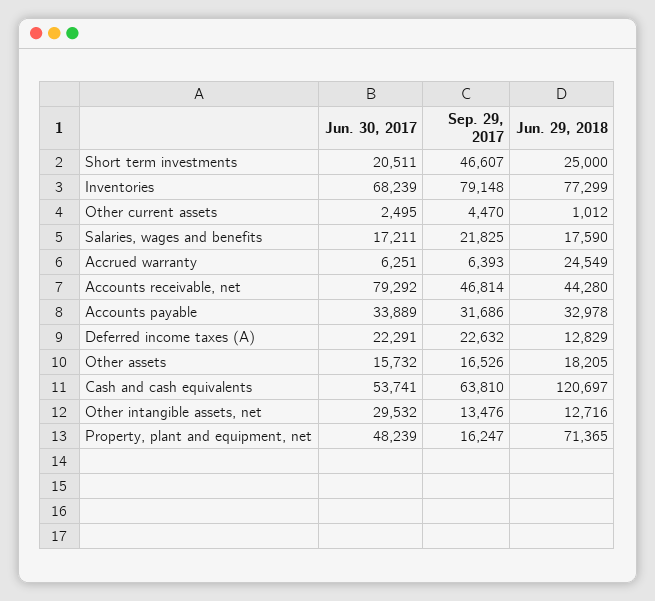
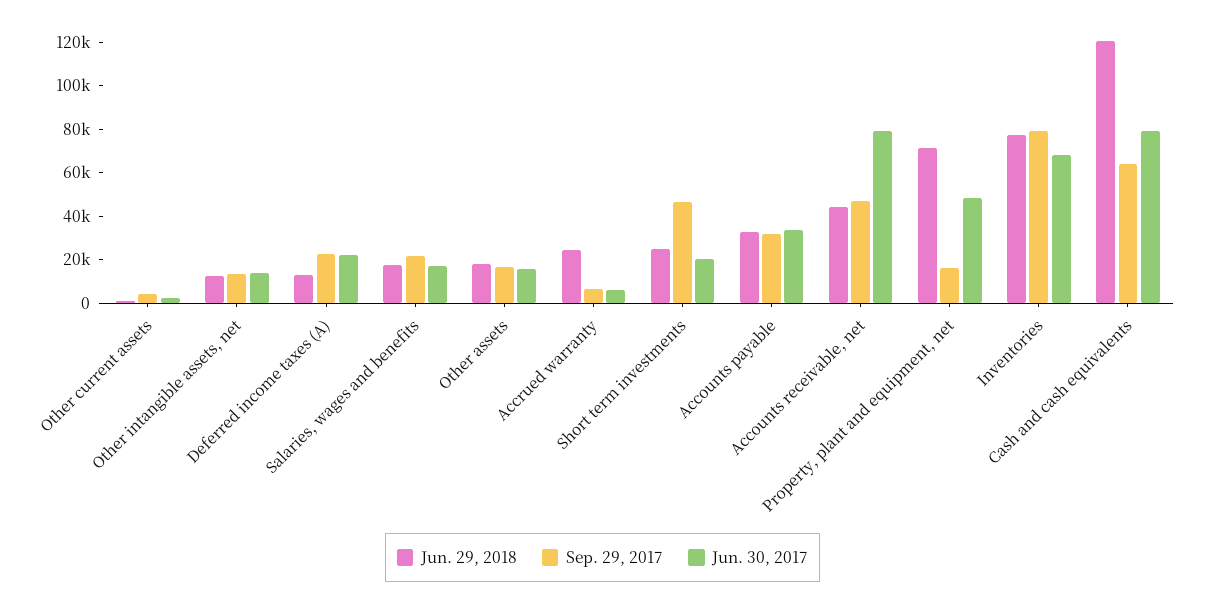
  {
    "Jun. 30, 2017": {
      "Short term investments": 20511,
      "Inventories": 68239,
      "Other current assets": 2495,
      "Salaries, wages and benefits": 17211,
      "Accrued warranty": 6251,
      "Accounts receivable, net": 79292,
      "Accounts payable": 33889,
      "Deferred income taxes (A)": 22291,
      "Other assets": 15732,
-     "Cash and cash equivalents": 53741,
+     "Cash and cash equivalents": 80000,
-     "Other intangible assets, net": 29532,
+     "Other intangible assets, net": 15000,
      "Property, plant and equipment, net": 48239
    },
    "Sep. 29, 2017": {
      "Short term investments": 46607,
      "Inventories": 79148,
      "Other current assets": 4470,
      "Salaries, wages and benefits": 21825,
      "Accrued warranty": 6393,
      "Accounts receivable, net": 46814,
      "Accounts payable": 31686,
      "Deferred income taxes (A)": 22632,
      "Other assets": 16526,
      "Cash and cash equivalents": 63810,
      "Other intangible assets, net": 13476,
      "Property, plant and equipment, net": 16247
    },
    "Jun. 29, 2018": {
      "Short term investments": 25000,
      "Inventories": 77299,
      "Other current assets": 1012,
      "Salaries, wages and benefits": 17590,
      "Accrued warranty": 24549,
      "Accounts receivable, net": 44280,
      "Accounts payable": 32978,
      "Deferred income taxes (A)": 12829,
      "Other assets": 18205,
      "Cash and cash equivalents": 120697,
      "Other intangible assets, net": 12716,
      "Property, plant and equipment, net": 71365
    }
  }

